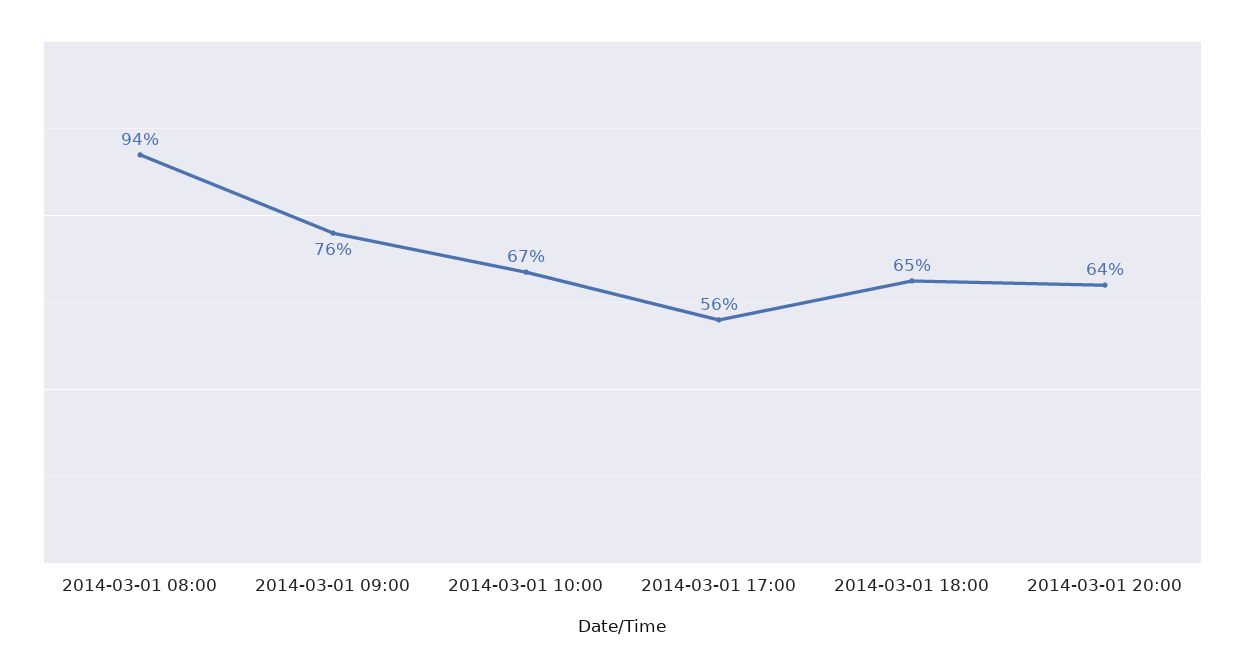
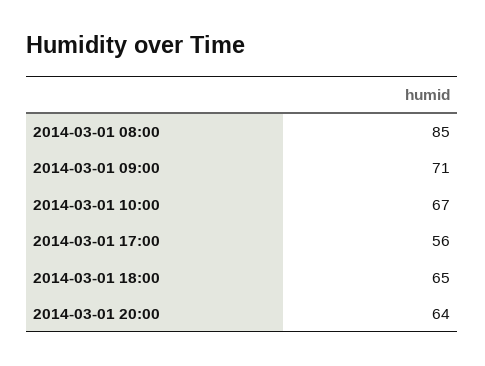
  {
-   "2014-03-01 08:00": 94,
+   "2014-03-01 08:00": 85,
-   "2014-03-01 09:00": 76,
+   "2014-03-01 09:00": 71,
    "2014-03-01 10:00": 67,
    "2014-03-01 17:00": 56,
    "2014-03-01 18:00": 65,
    "2014-03-01 20:00": 64
  }

